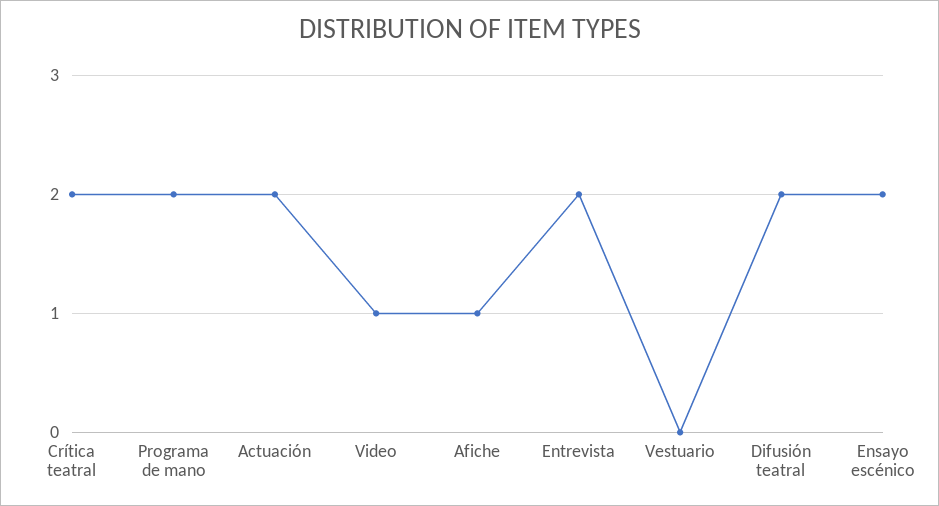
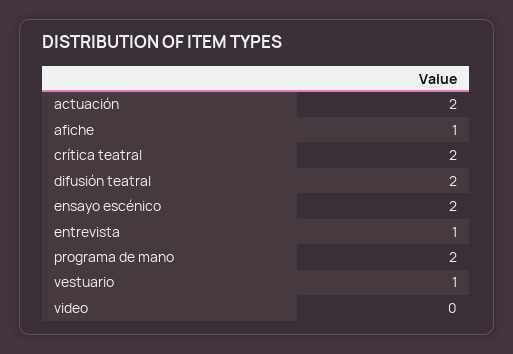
  {
    "Crítica teatral": 2,
    "Programa de mano": 2,
    "Actuación": 2,
-   "Video": 1,
+   "Video": 0,
    "Afiche": 1,
-   "Entrevista": 2,
+   "Entrevista": 1,
-   "Vestuario": 0,
+   "Vestuario": 1,
    "Difusión teatral": 2,
    "Ensayo escénico": 2
  }

